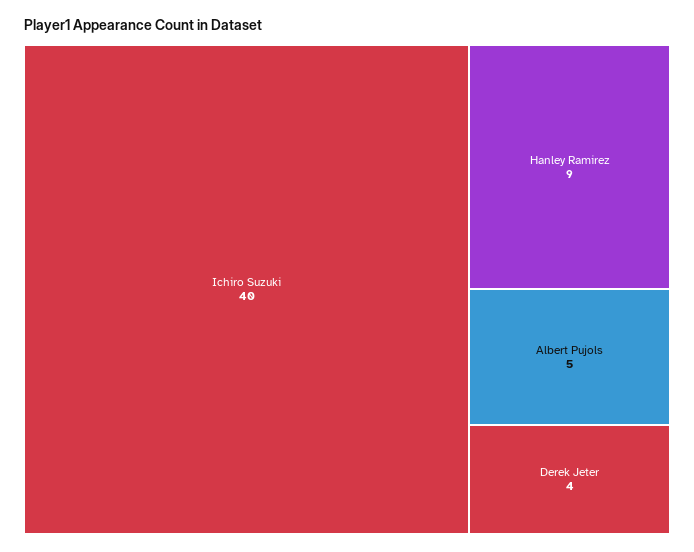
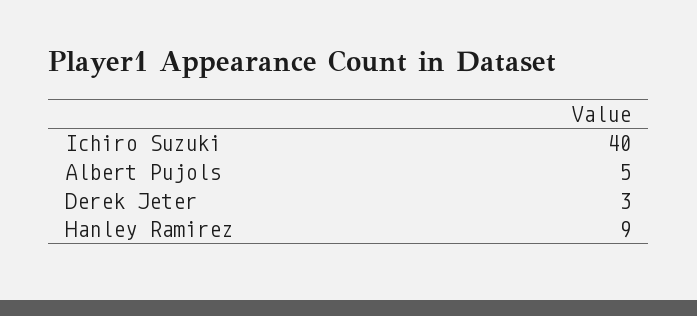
  {
    "Ichiro Suzuki": 40,
    "Hanley Ramirez": 9,
    "Albert Pujols": 5,
-   "Derek Jeter": 4
+   "Derek Jeter": 3
  }

